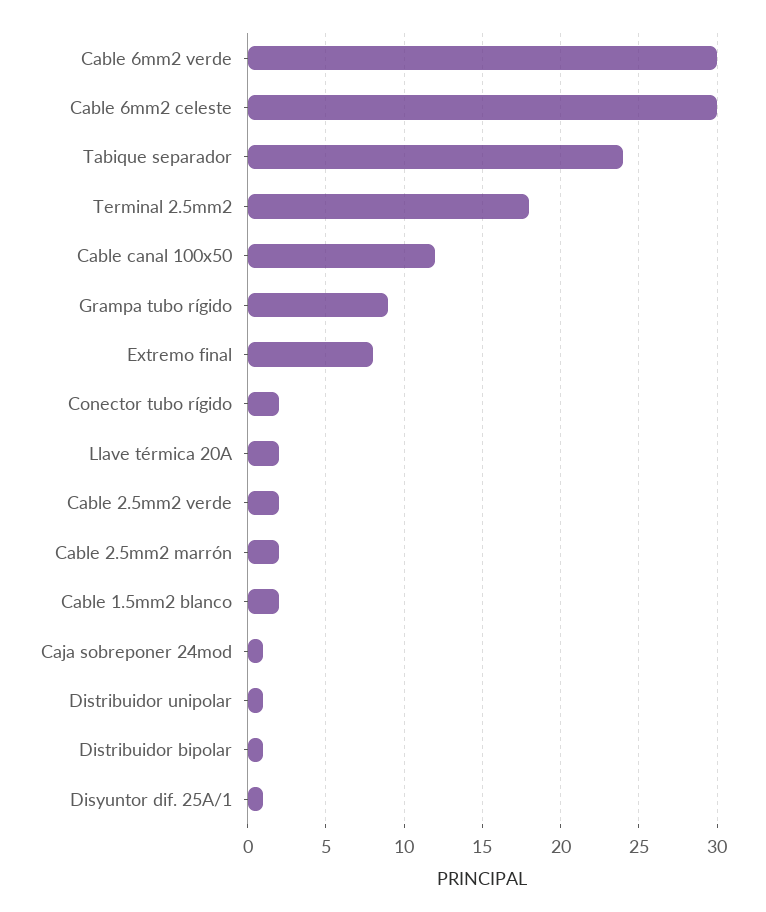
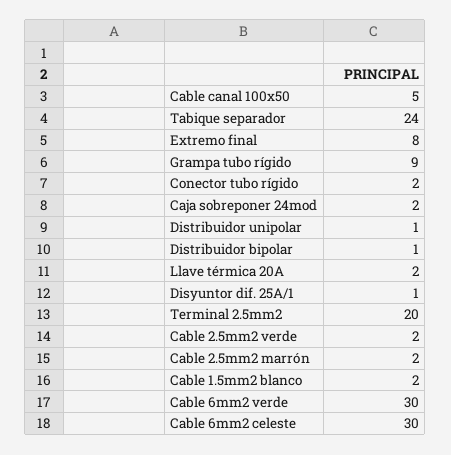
  {
    "Cable 6mm2 verde": 30,
    "Cable 6mm2 celeste": 30,
    "Tabique separador": 24,
-   "Terminal 2.5mm2": 18,
+   "Terminal 2.5mm2": 20,
-   "Cable canal 100x50": 12,
+   "Cable canal 100x50": 5,
    "Grampa tubo rígido": 9,
    "Extremo final": 8,
    "Conector tubo rígido": 2,
    "Llave térmica 20A": 2,
    "Cable 2.5mm2 verde": 2,
    "Cable 2.5mm2 marrón": 2,
    "Cable 1.5mm2 blanco": 2,
-   "Caja sobreponer 24mod": 1,
+   "Caja sobreponer 24mod": 2,
    "Distribuidor unipolar": 1,
    "Distribuidor bipolar": 1,
    "Disyuntor dif. 25A/1": 1
  }

